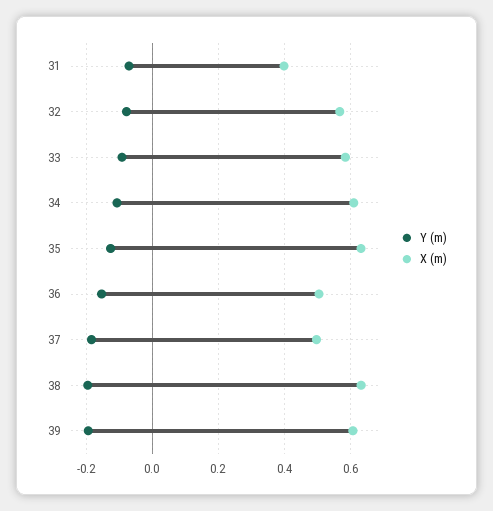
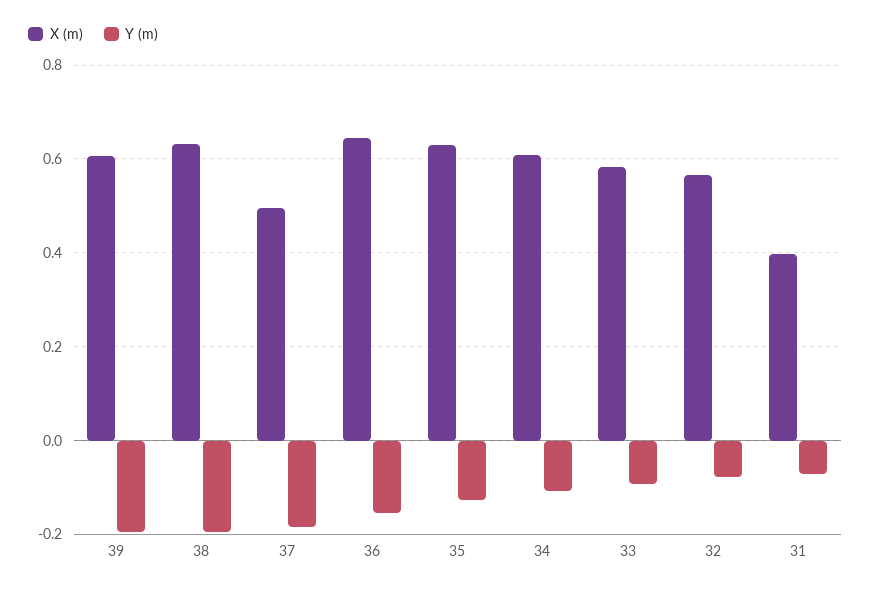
  {
    "Y (m)": {
      "31": -0.08,
      "32": -0.08,
      "33": -0.1,
      "34": -0.1,
      "35": -0.12,
      "36": -0.16,
      "37": -0.18,
      "38": -0.2,
      "39": -0.2
    },
    "X (m)": {
      "31": 0.4,
      "32": 0.56,
      "33": 0.58,
      "34": 0.6,
      "35": 0.64,
-     "36": 0.5,
+     "36": 0.64,
      "37": 0.5,
      "38": 0.64,
      "39": 0.6
    }
  }

